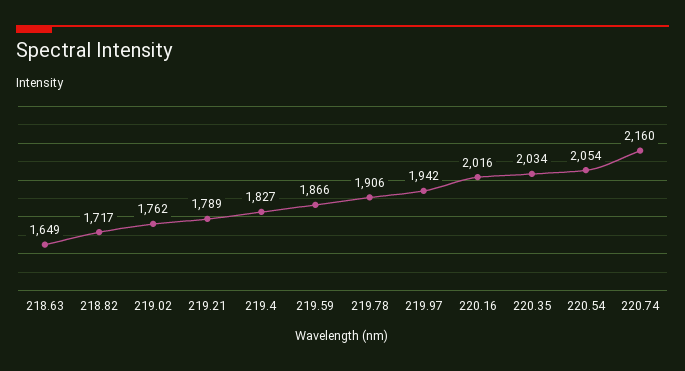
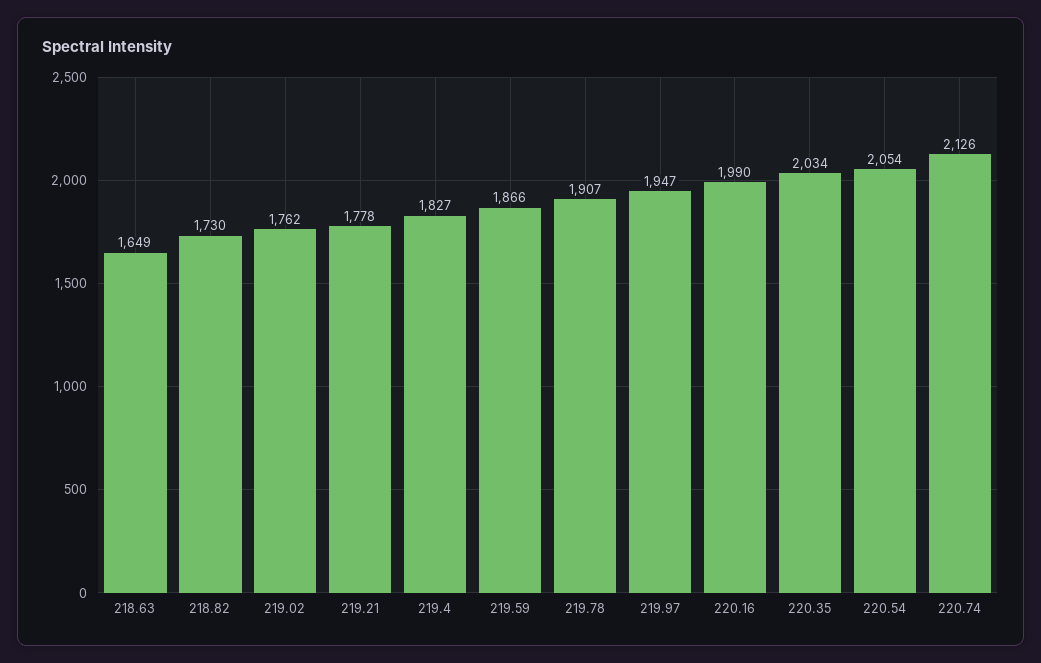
  {
    "218.63": 1649,
-   "218.82": 1717,
+   "218.82": 1730,
    "219.02": 1762,
-   "219.21": 1789,
+   "219.21": 1778,
    "219.4": 1827,
    "219.59": 1866,
-   "219.78": 1906,
+   "219.78": 1907,
-   "219.97": 1942,
+   "219.97": 1947,
-   "220.16": 2016,
+   "220.16": 1990,
    "220.35": 2034,
    "220.54": 2054,
-   "220.74": 2160
+   "220.74": 2126
  }

